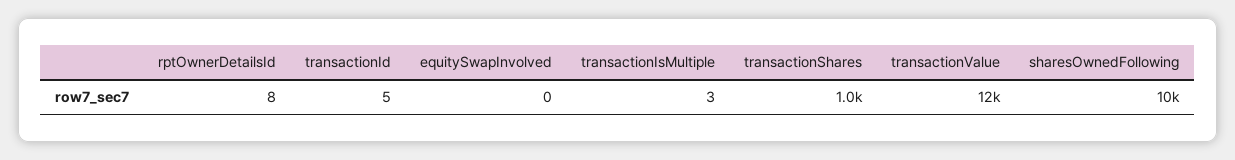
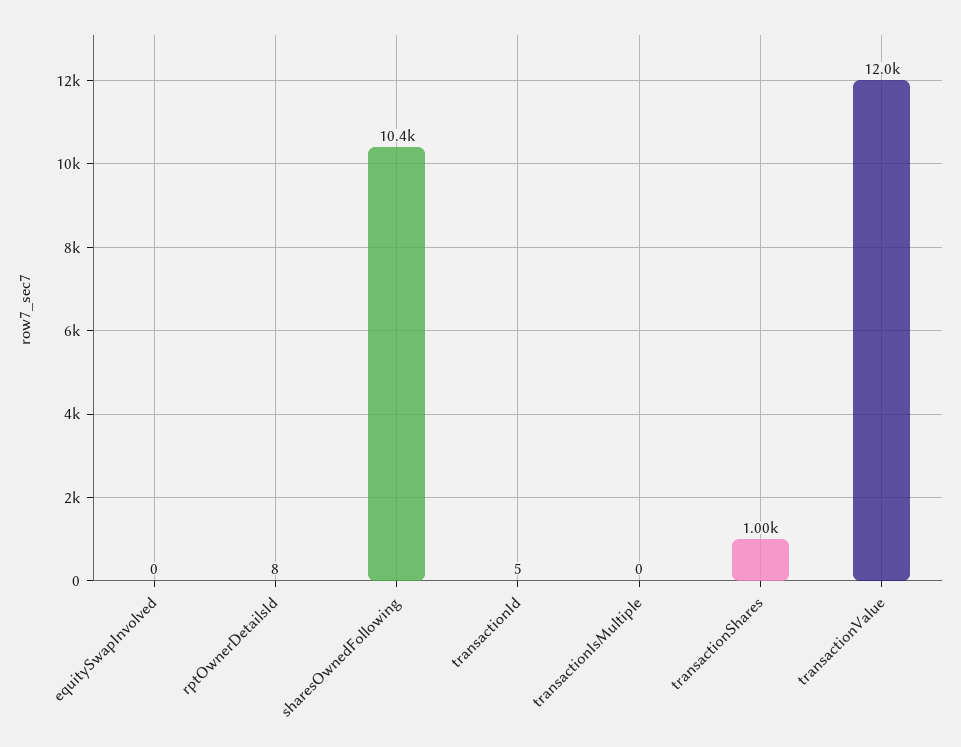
  {
    "rptOwnerDetailsId": 8,
    "transactionId": 5,
    "equitySwapInvolved": 0,
-   "transactionIsMultiple": 3,
+   "transactionIsMultiple": 0,
    "transactionShares": 1000,
    "transactionValue": 12000,
    "sharesOwnedFollowing": 10400
  }

